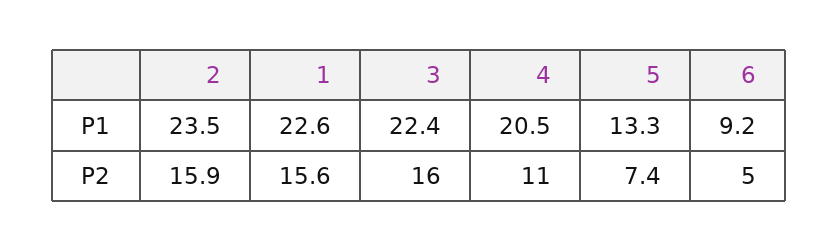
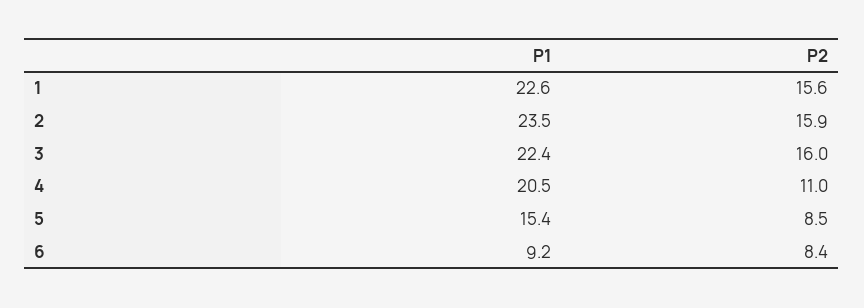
  {
    "2": {
      "P1": 23.5,
      "P2": 15.9
    },
    "1": {
      "P1": 22.6,
      "P2": 15.6
    },
    "3": {
      "P1": 22.4,
      "P2": 16
    },
    "4": {
      "P1": 20.5,
      "P2": 11
    },
    "5": {
-     "P1": 13.3,
+     "P1": 15.4,
-     "P2": 7.4
+     "P2": 8.5
    },
    "6": {
      "P1": 9.2,
-     "P2": 5
+     "P2": 8.4
    }
  }

